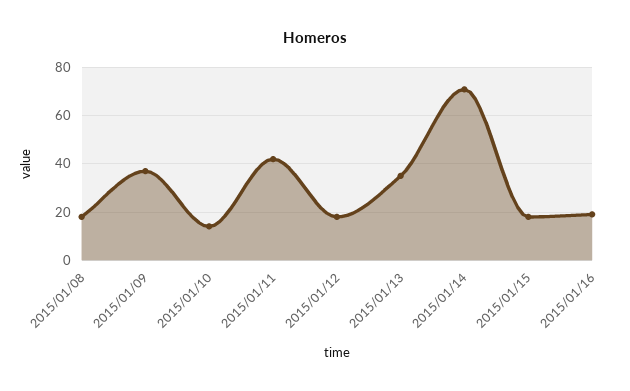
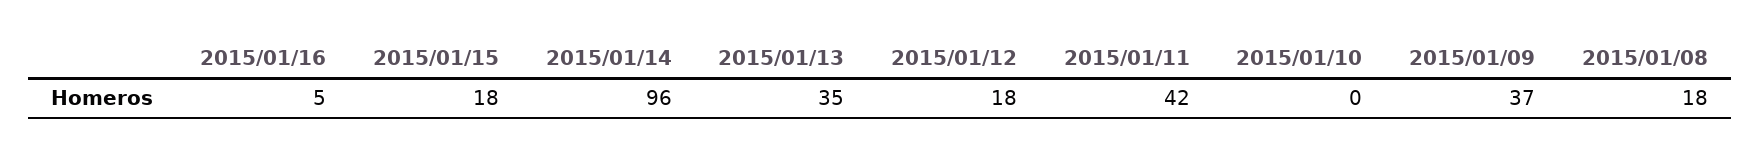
  {
    "2015/01/08": 18,
    "2015/01/09": 37,
-   "2015/01/10": 15,
+   "2015/01/10": 0,
    "2015/01/11": 42,
    "2015/01/12": 18,
    "2015/01/13": 35,
-   "2015/01/14": 70,
+   "2015/01/14": 96,
    "2015/01/15": 18,
-   "2015/01/16": 20
+   "2015/01/16": 5
  }

